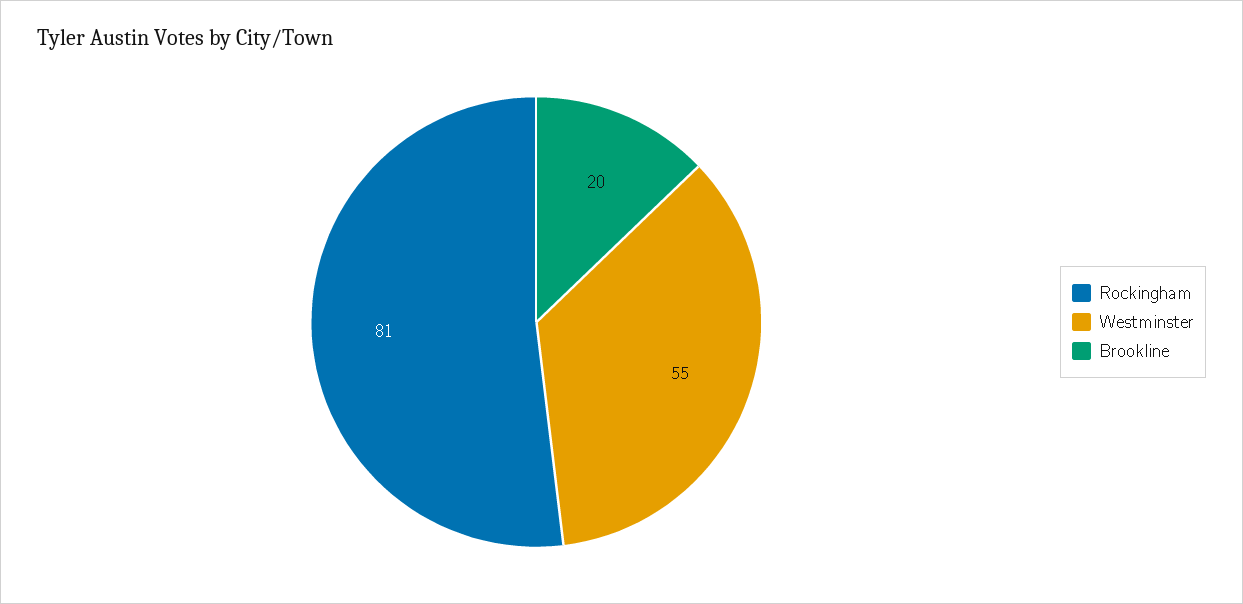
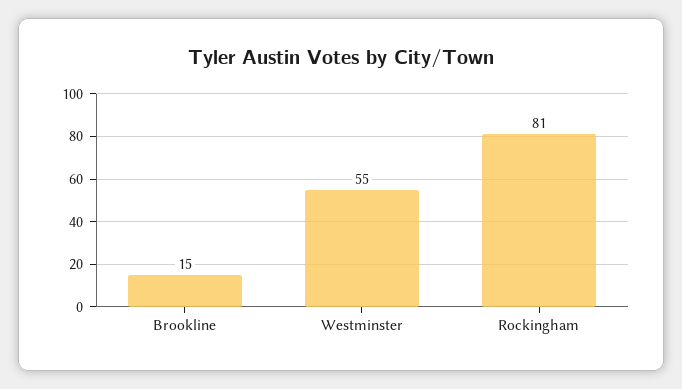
  {
    "Rockingham": 81,
    "Westminster": 55,
-   "Brookline": 20
+   "Brookline": 15
  }

